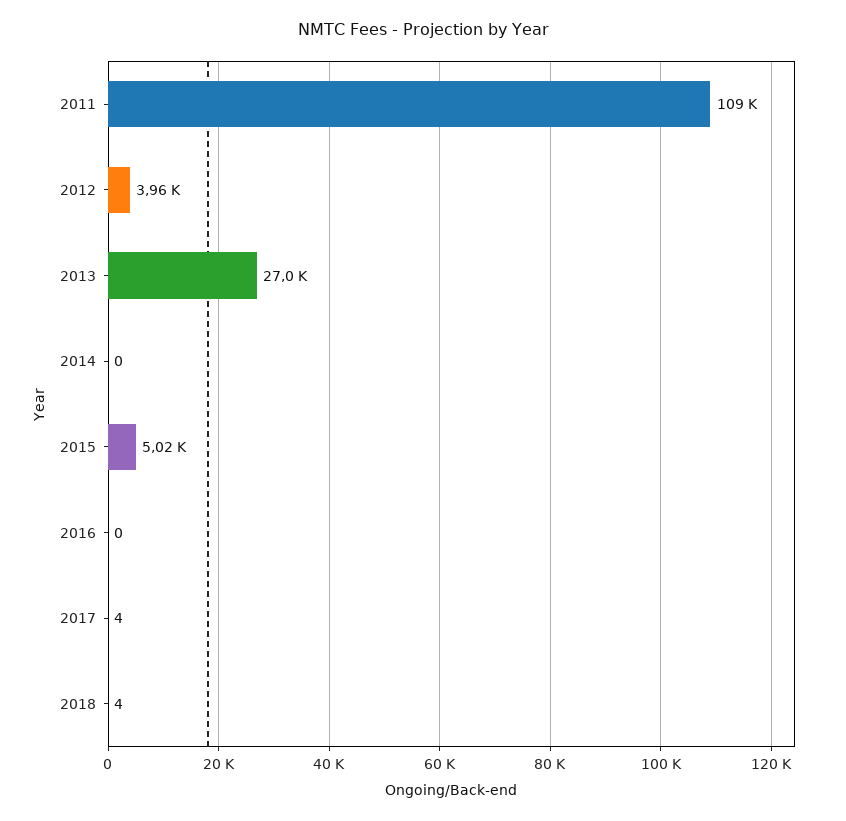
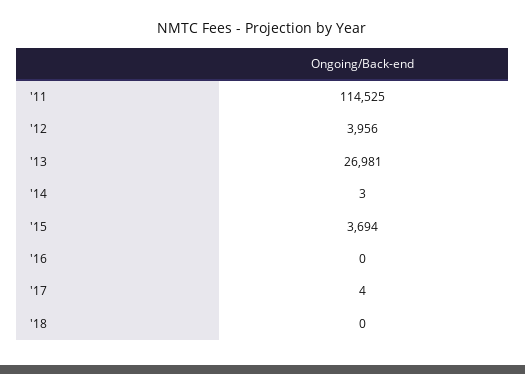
  {
-   "2011": 109000,
+   "2011": 114525,
    "2012": 3956,
    "2013": 26981,
-   "2014": 0,
+   "2014": 3,
-   "2015": 5020,
+   "2015": 3694,
    "2016": 0,
    "2017": 4,
-   "2018": 4
+   "2018": 0
  }

